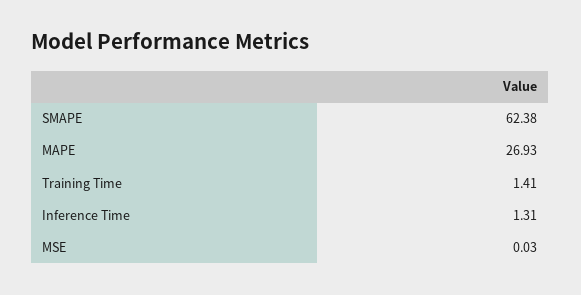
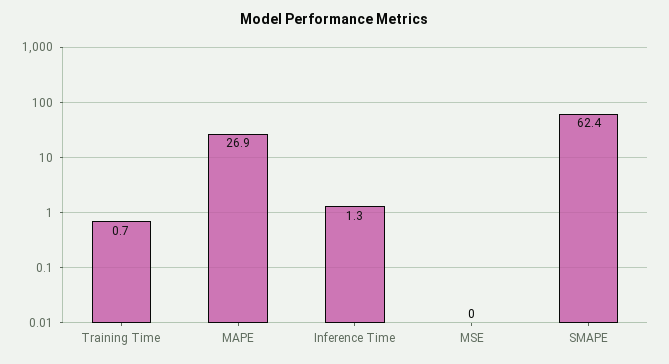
  {
    "SMAPE": 62.38,
    "MAPE": 26.93,
-   "Training Time": 1.41,
+   "Training Time": 0.7,
    "Inference Time": 1.31,
    "MSE": 0.03
  }

